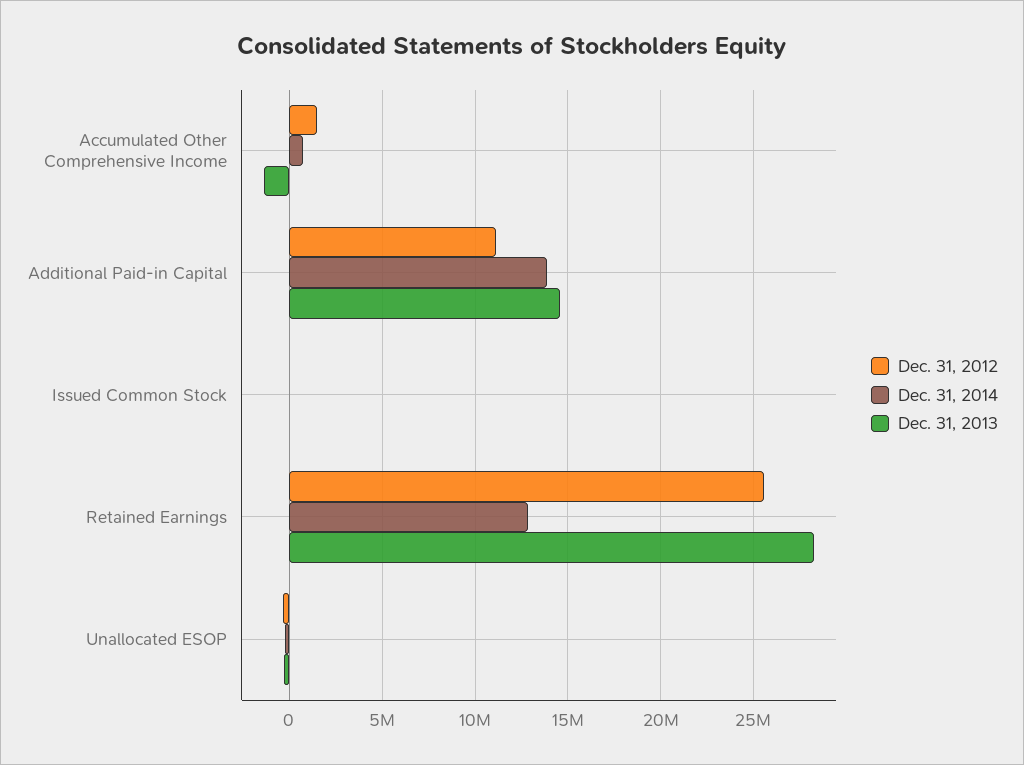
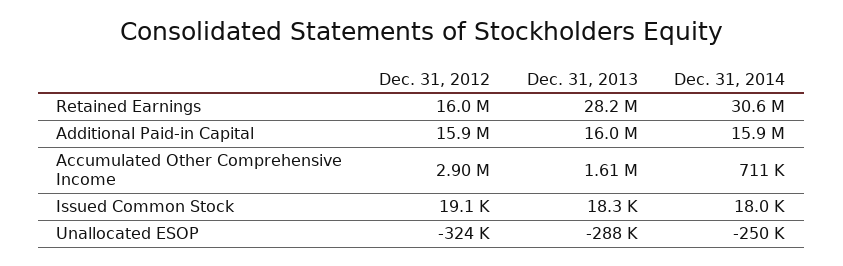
  {
    "Dec. 31, 2012": {
-     "Accumulated Other Comprehensive Income": 1500000,
+     "Accumulated Other Comprehensive Income": 2900000,
-     "Additional Paid-in Capital": 11000000,
+     "Additional Paid-in Capital": 15900000,
      "Issued Common Stock": 19100,
-     "Retained Earnings": 25500000,
+     "Retained Earnings": 16000000,
      "Unallocated ESOP": -324000
    },
    "Dec. 31, 2014": {
      "Accumulated Other Comprehensive Income": 711000,
-     "Additional Paid-in Capital": 14000000,
+     "Additional Paid-in Capital": 15900000,
      "Issued Common Stock": 18000,
-     "Retained Earnings": 13000000,
+     "Retained Earnings": 30600000,
      "Unallocated ESOP": -250000
    },
    "Dec. 31, 2013": {
-     "Accumulated Other Comprehensive Income": -1500000,
+     "Accumulated Other Comprehensive Income": 1610000,
-     "Additional Paid-in Capital": 14500000,
+     "Additional Paid-in Capital": 16000000,
      "Issued Common Stock": 18300,
      "Retained Earnings": 28200000,
      "Unallocated ESOP": -288000
    }
  }

